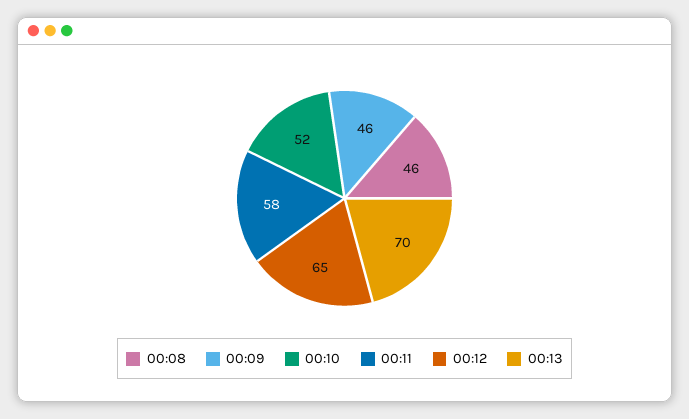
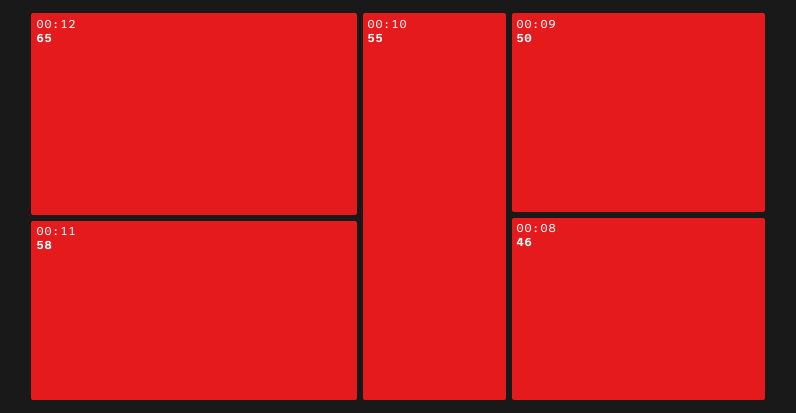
  {
    "00:08": 46,
-   "00:09": 46,
+   "00:09": 50,
-   "00:10": 52,
+   "00:10": 55,
    "00:11": 58,
-   "00:12": 65,
+   "00:12": 65
-   "00:13": 70
  }

